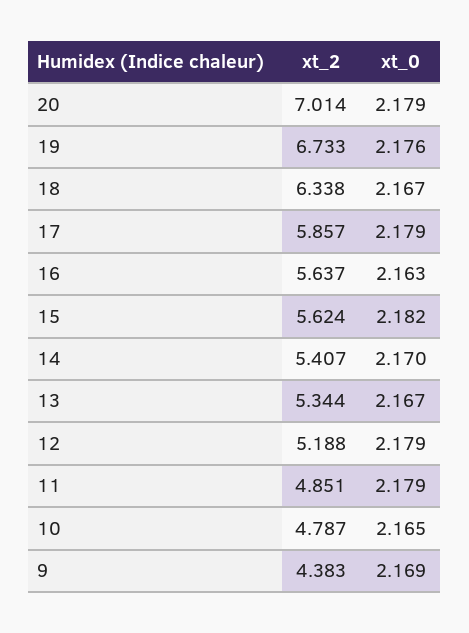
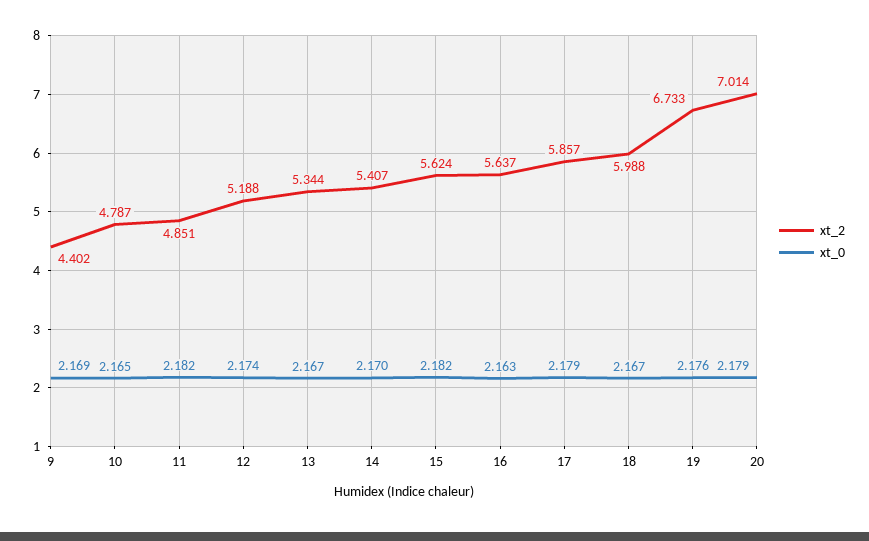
  {
    "xt_2": {
      "20": 7.014,
      "19": 6.733,
-     "18": 6.338,
+     "18": 5.988,
      "17": 5.857,
      "16": 5.637,
      "15": 5.624,
      "14": 5.407,
      "13": 5.344,
      "12": 5.188,
      "11": 4.851,
      "10": 4.787,
-     "9": 4.383
+     "9": 4.402
    },
    "xt_0": {
      "20": 2.179,
      "19": 2.176,
      "18": 2.167,
      "17": 2.179,
      "16": 2.163,
      "15": 2.182,
      "14": 2.17,
      "13": 2.167,
-     "12": 2.179,
+     "12": 2.174,
-     "11": 2.179,
+     "11": 2.182,
      "10": 2.165,
      "9": 2.169
    }
  }

